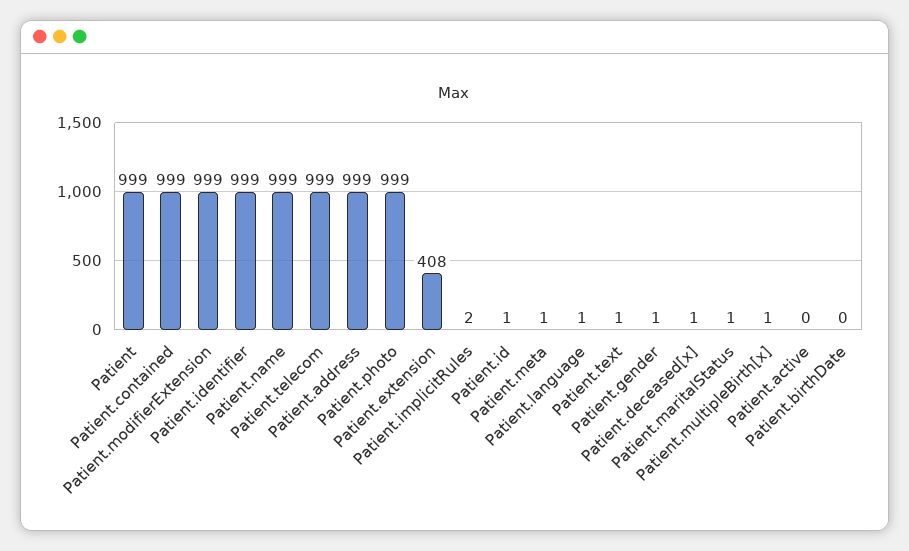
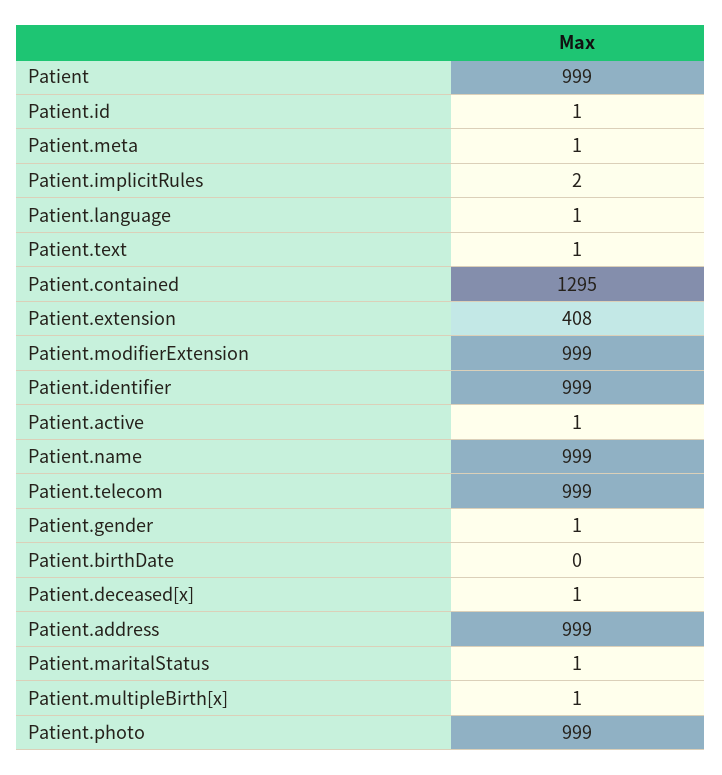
  {
    "Patient": 999,
-   "Patient.contained": 999,
+   "Patient.contained": 1295,
    "Patient.modifierExtension": 999,
    "Patient.identifier": 999,
    "Patient.name": 999,
    "Patient.telecom": 999,
    "Patient.address": 999,
    "Patient.photo": 999,
    "Patient.extension": 408,
    "Patient.implicitRules": 2,
    "Patient.id": 1,
    "Patient.meta": 1,
    "Patient.language": 1,
    "Patient.text": 1,
    "Patient.gender": 1,
    "Patient.deceased[x]": 1,
    "Patient.maritalStatus": 1,
    "Patient.multipleBirth[x]": 1,
-   "Patient.active": 0,
+   "Patient.active": 1,
    "Patient.birthDate": 0
  }

